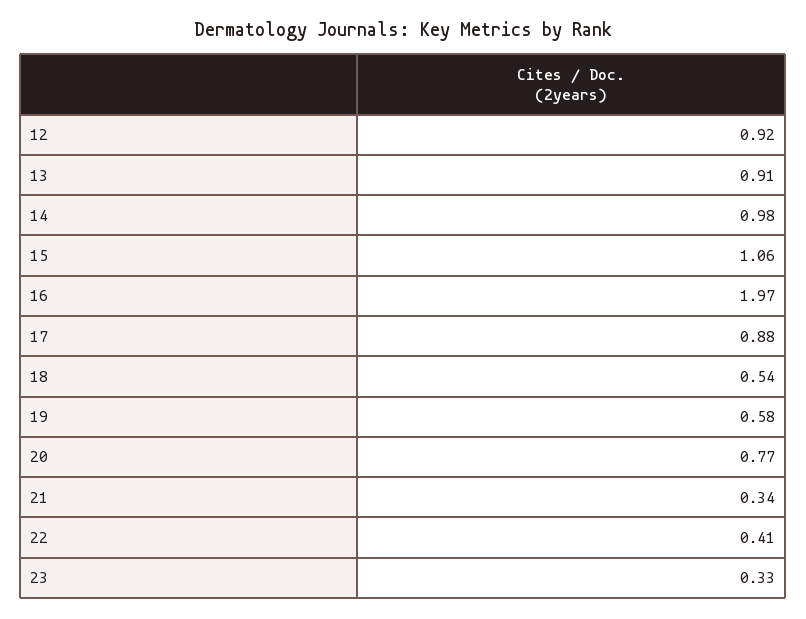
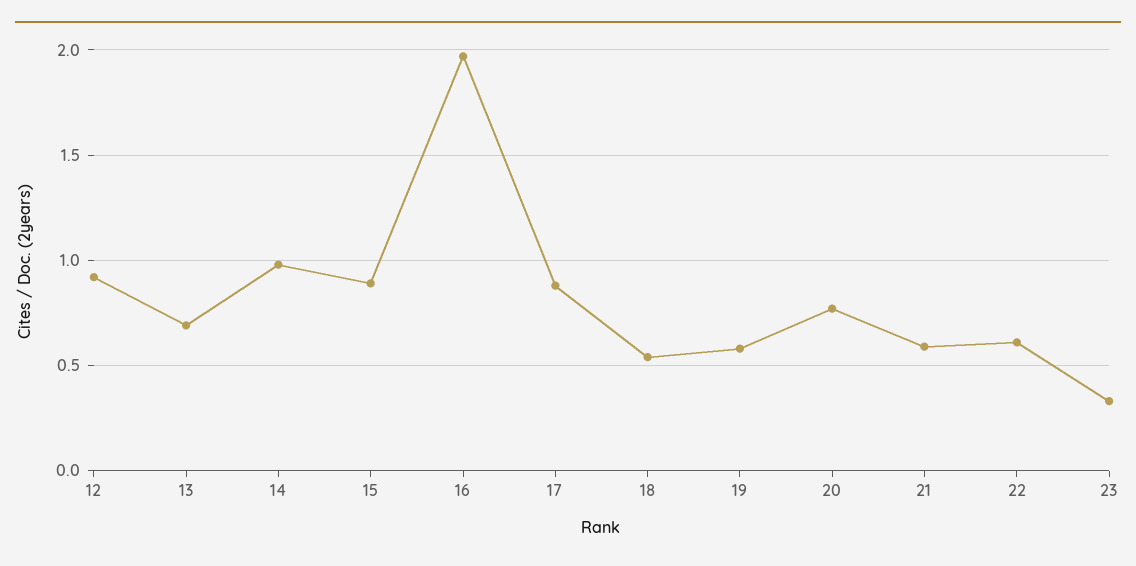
  {
    "12": 0.92,
-   "13": 0.91,
+   "13": 0.7,
    "14": 0.98,
-   "15": 1.06,
+   "15": 0.9,
    "16": 1.97,
    "17": 0.88,
    "18": 0.54,
    "19": 0.58,
    "20": 0.77,
-   "21": 0.34,
+   "21": 0.6,
-   "22": 0.41,
+   "22": 0.6,
    "23": 0.33
  }

